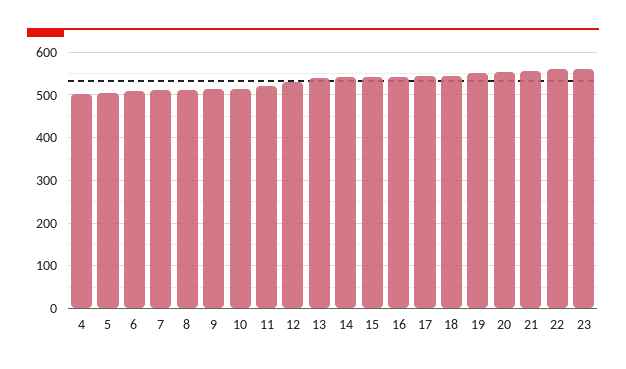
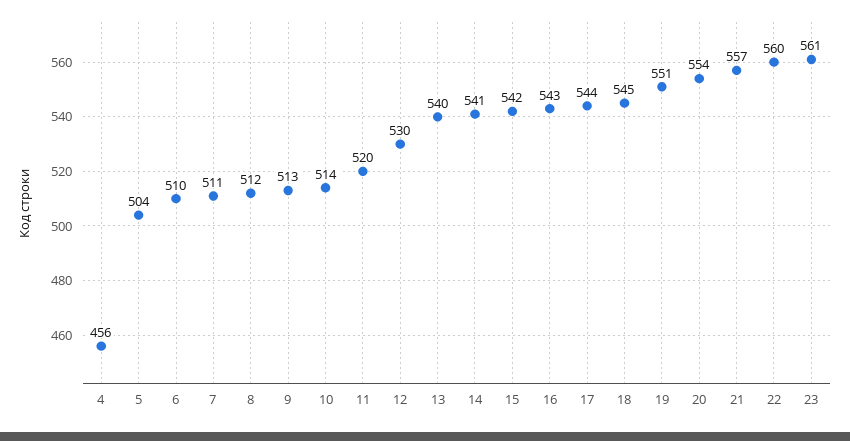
  {
-   "4": 500,
+   "4": 456,
    "5": 504,
    "6": 510,
    "7": 511,
    "8": 512,
    "9": 513,
    "10": 514,
    "11": 520,
    "12": 530,
    "13": 540,
    "14": 541,
    "15": 542,
    "16": 543,
    "17": 544,
    "18": 545,
    "19": 551,
    "20": 554,
    "21": 557,
    "22": 560,
    "23": 561
  }

